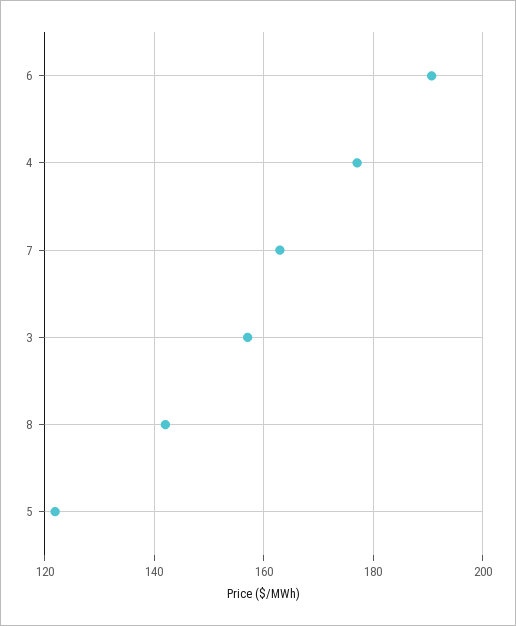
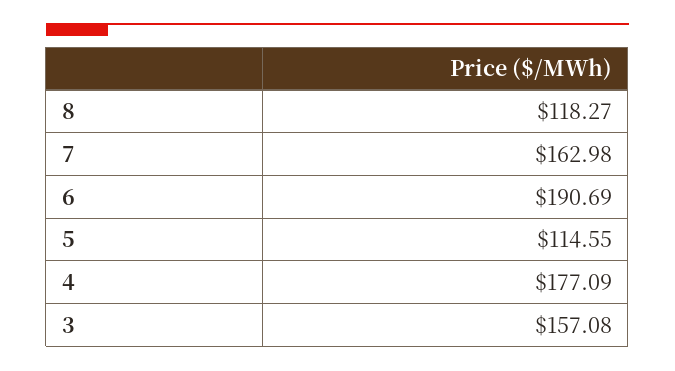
  {
    "6": 190.69,
    "4": 177.09,
    "7": 162.98,
    "3": 157.08,
-   "8": 142,
+   "8": 118.27,
-   "5": 122
+   "5": 114.55
  }

